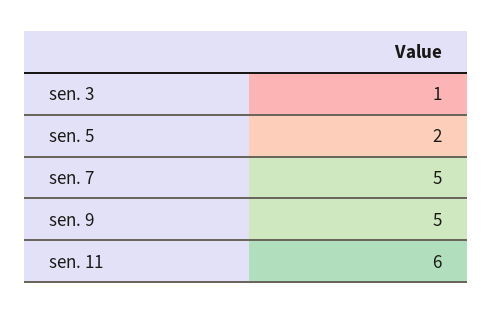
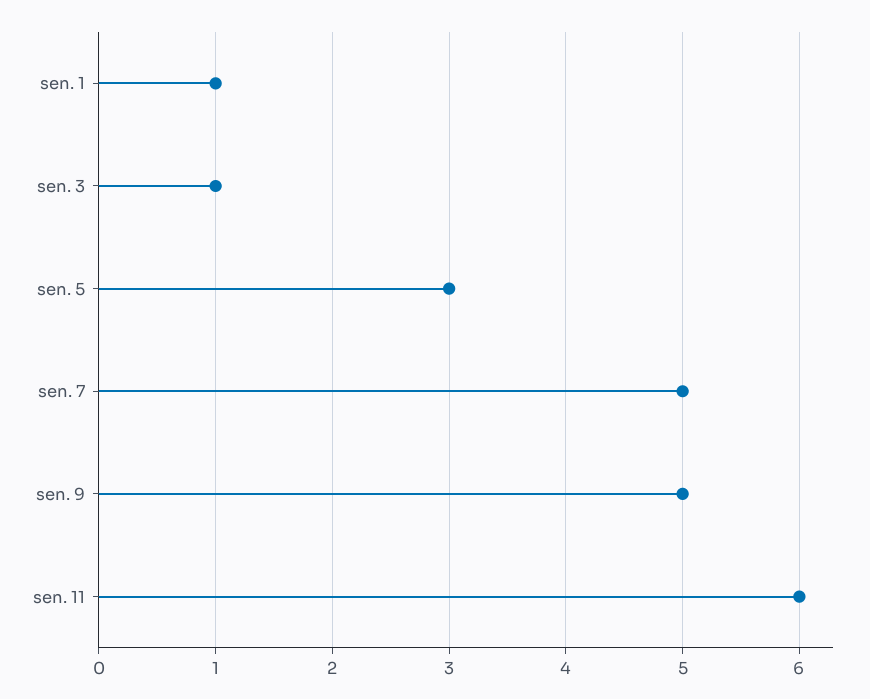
  {
    "sen. 3": 1,
-   "sen. 5": 2,
+   "sen. 5": 3,
    "sen. 7": 5,
    "sen. 9": 5,
-   "sen. 11": 6
+   "sen. 11": 6,
+   "sen. 1": 1
  }

